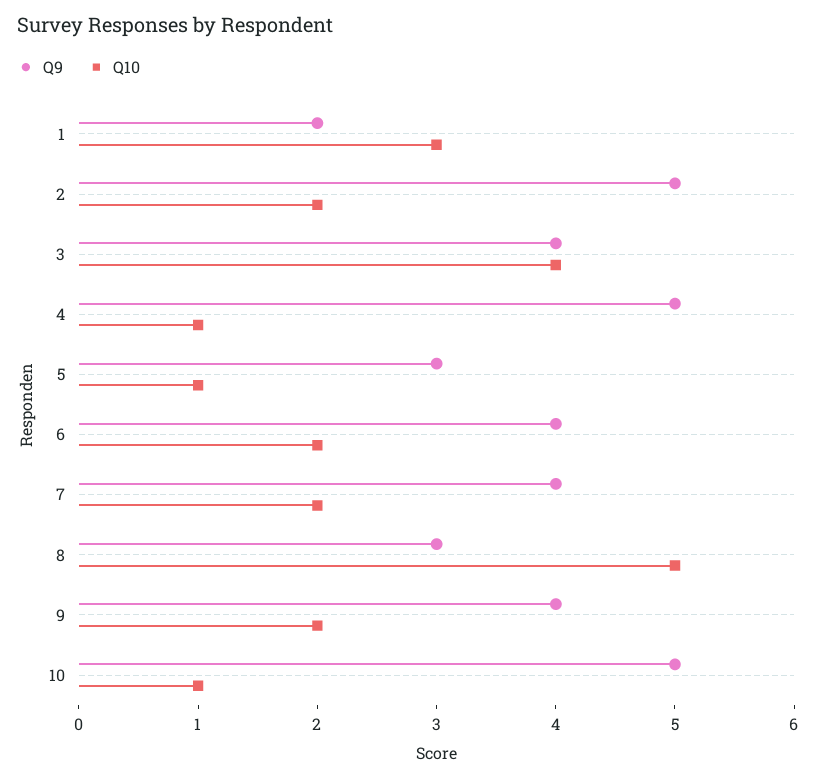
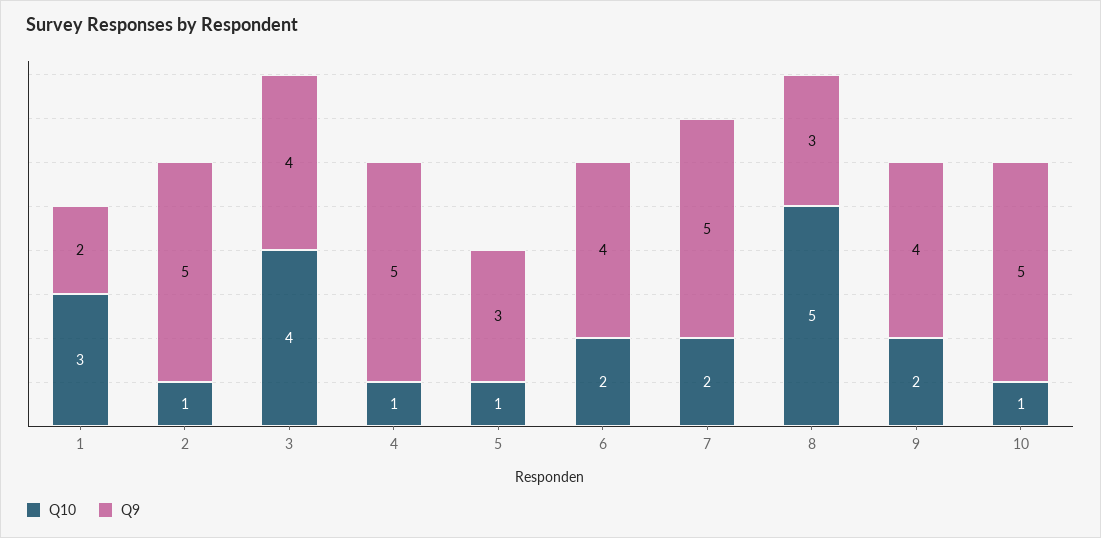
  {
    "Q9": {
      "1": 2,
      "2": 5,
      "3": 4,
      "4": 5,
      "5": 3,
      "6": 4,
-     "7": 4,
+     "7": 5,
      "8": 3,
      "9": 4,
      "10": 5
    },
    "Q10": {
      "1": 3,
-     "2": 2,
+     "2": 1,
      "3": 4,
      "4": 1,
      "5": 1,
      "6": 2,
      "7": 2,
      "8": 5,
      "9": 2,
      "10": 1
    }
  }

